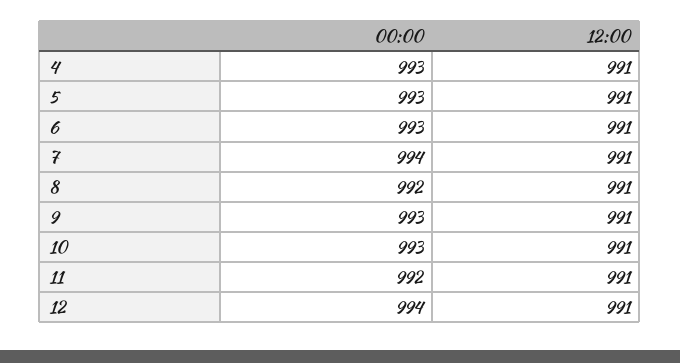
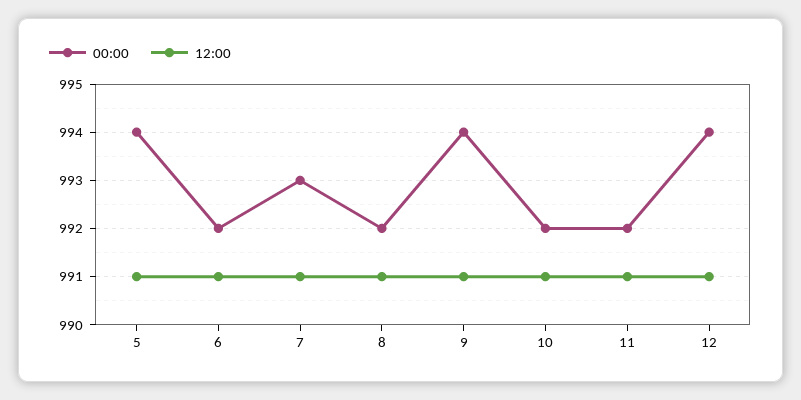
  {
    "00:00": {
-     "4": 993,
-     "5": 993,
+     "5": 994,
-     "6": 993,
+     "6": 992,
-     "7": 994,
+     "7": 993,
      "8": 992,
-     "9": 993,
+     "9": 994,
-     "10": 993,
+     "10": 992,
      "11": 992,
      "12": 994
    },
    "12:00": {
-     "4": 991,
      "5": 991,
      "6": 991,
      "7": 991,
      "8": 991,
      "9": 991,
      "10": 991,
      "11": 991,
      "12": 991
    }
  }

